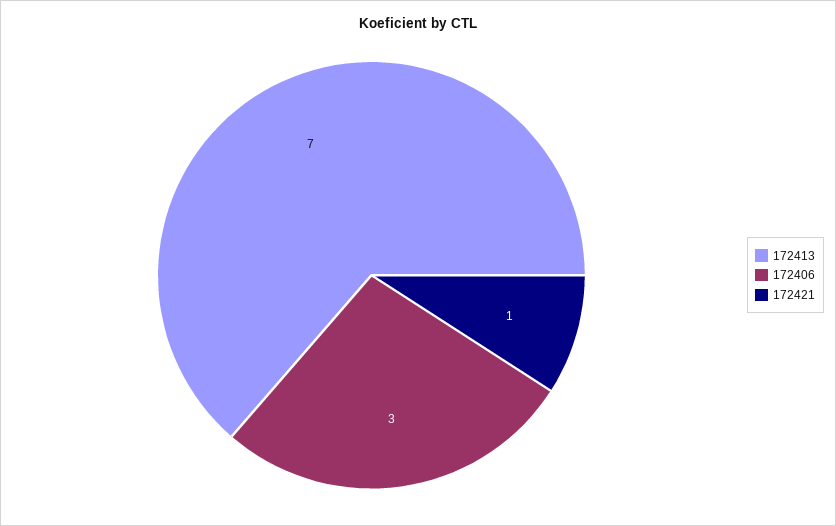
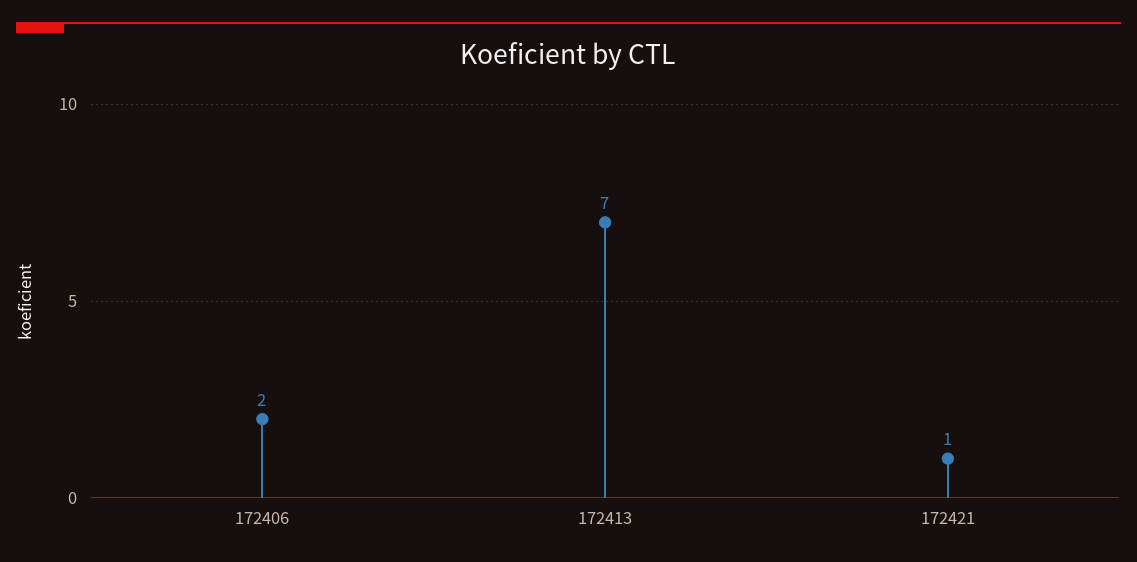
  {
    "172413": 7,
-   "172406": 3,
+   "172406": 2,
    "172421": 1
  }

